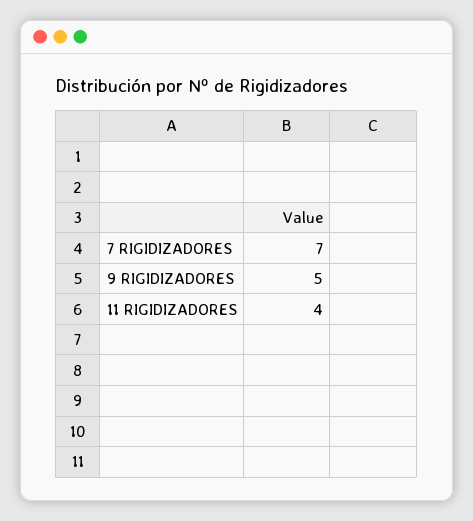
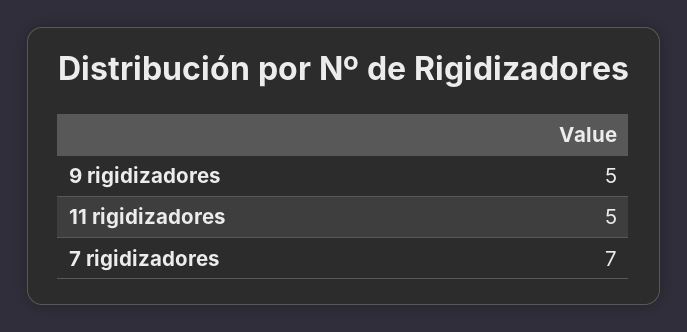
  {
    "7 RIGIDIZADORES": 7,
    "9 RIGIDIZADORES": 5,
-   "11 RIGIDIZADORES": 4
+   "11 RIGIDIZADORES": 5
  }

